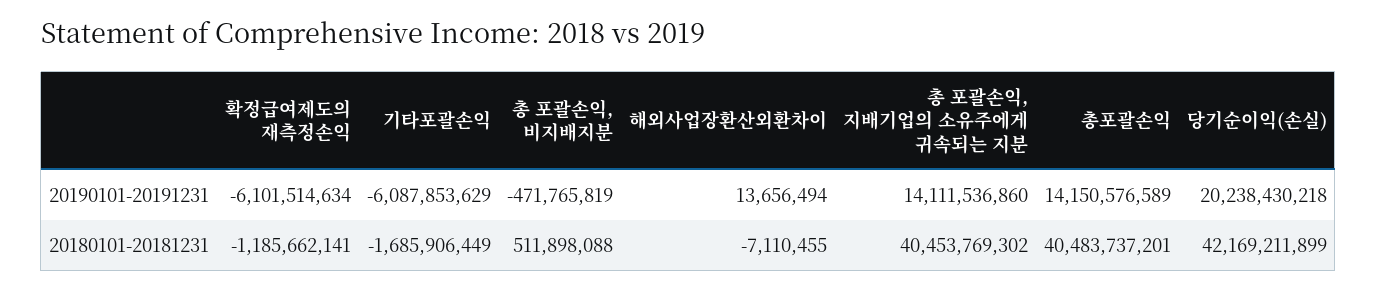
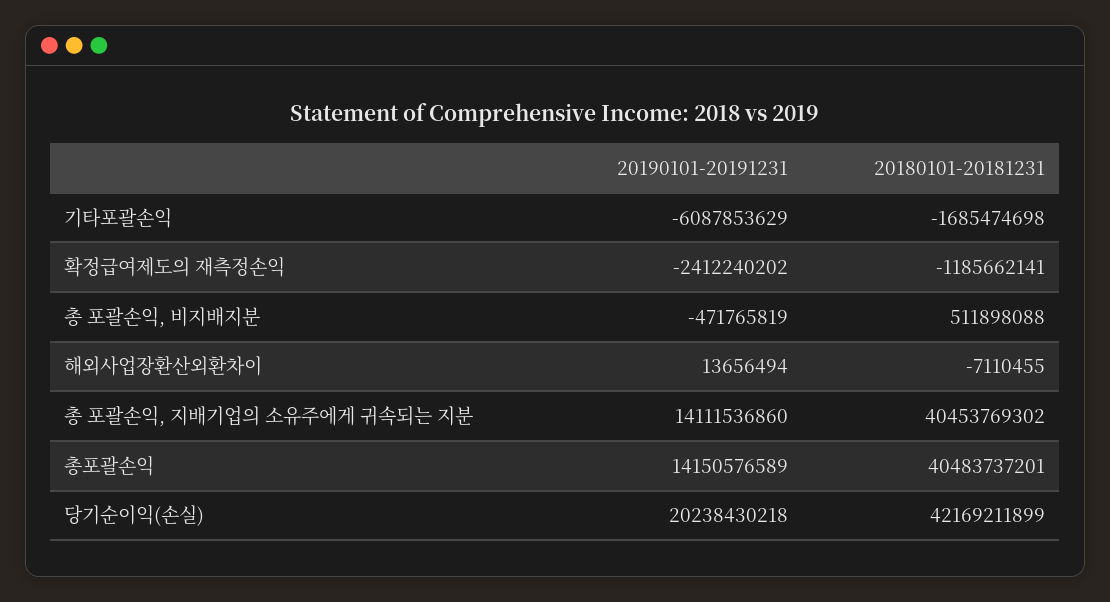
  {
    "확정급여제도의 재측정손익": {
-     "20190101-20191231": -6101514634,
+     "20190101-20191231": -2412240202,
      "20180101-20181231": -1185662141
    },
    "기타포괄손익": {
      "20190101-20191231": -6087853629,
-     "20180101-20181231": -1685906449
+     "20180101-20181231": -1685474698
    },
    "총 포괄손익, 비지배지분": {
      "20190101-20191231": -471765819,
      "20180101-20181231": 511898088
    },
    "해외사업장환산외환차이": {
      "20190101-20191231": 13656494,
      "20180101-20181231": -7110455
    },
    "총 포괄손익, 지배기업의 소유주에게 귀속되는 지분": {
      "20190101-20191231": 14111536860,
      "20180101-20181231": 40453769302
    },
    "총포괄손익": {
      "20190101-20191231": 14150576589,
      "20180101-20181231": 40483737201
    },
    "당기순이익(손실)": {
      "20190101-20191231": 20238430218,
      "20180101-20181231": 42169211899
    }
  }

